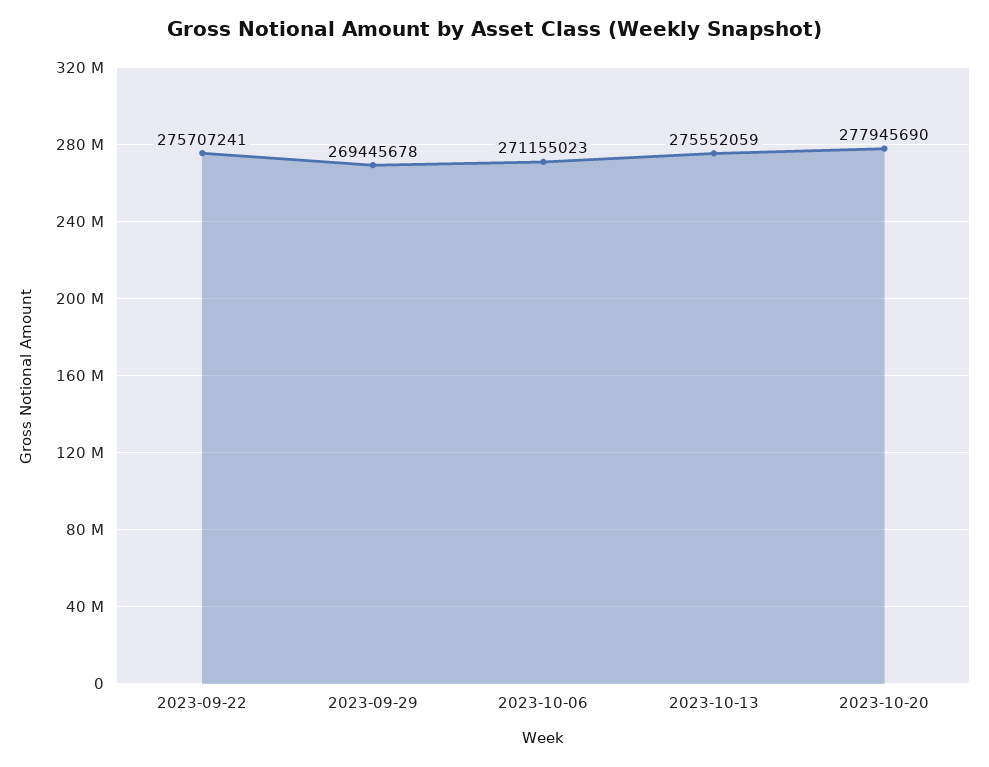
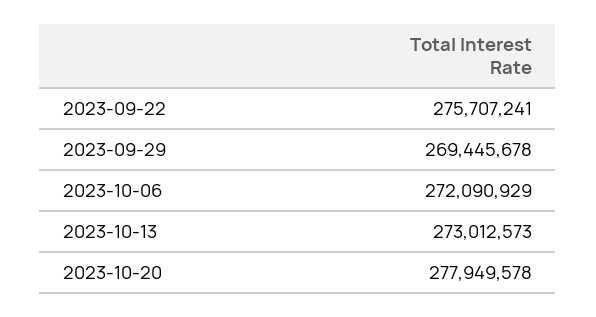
  {
    "2023-09-22": 275707241,
    "2023-09-29": 269445678,
-   "2023-10-06": 271155023,
+   "2023-10-06": 272090929,
-   "2023-10-13": 275552059,
+   "2023-10-13": 273012573,
-   "2023-10-20": 277945690
+   "2023-10-20": 277949578
  }

